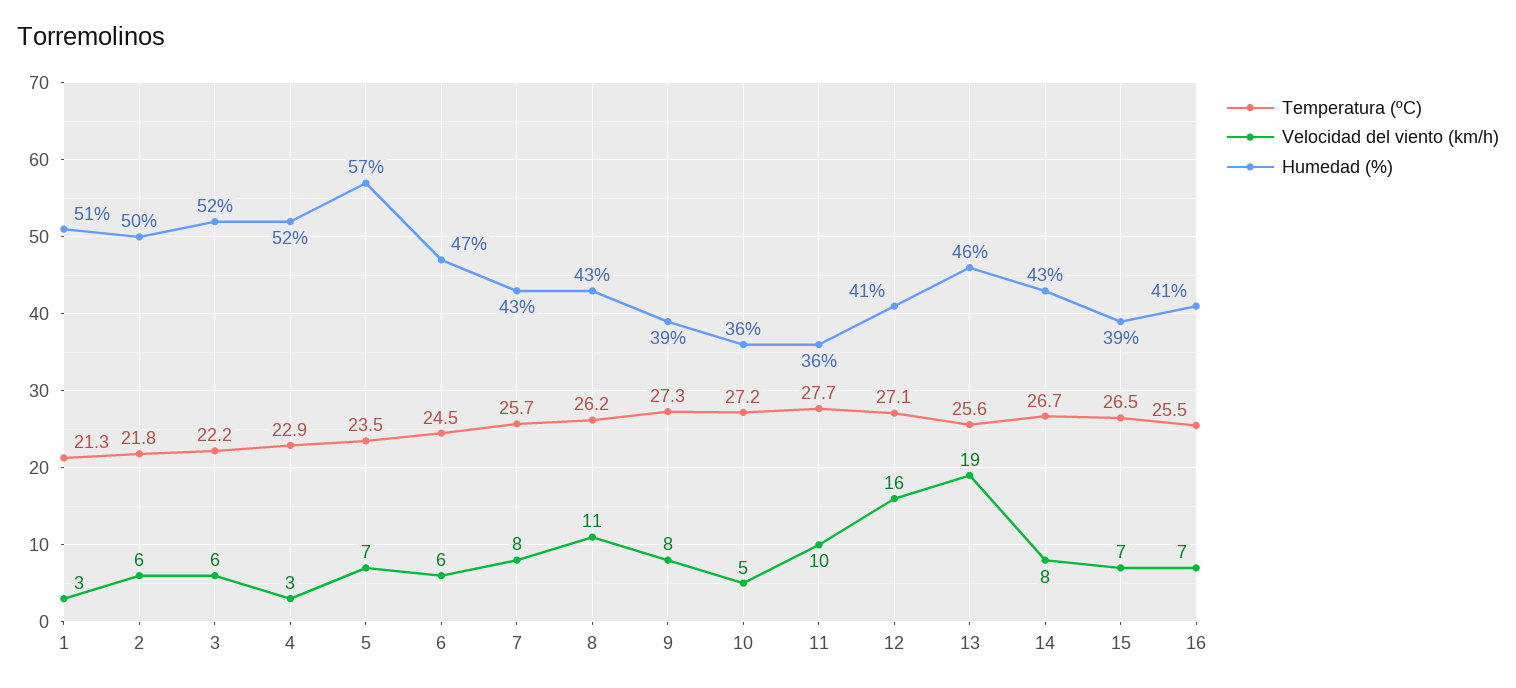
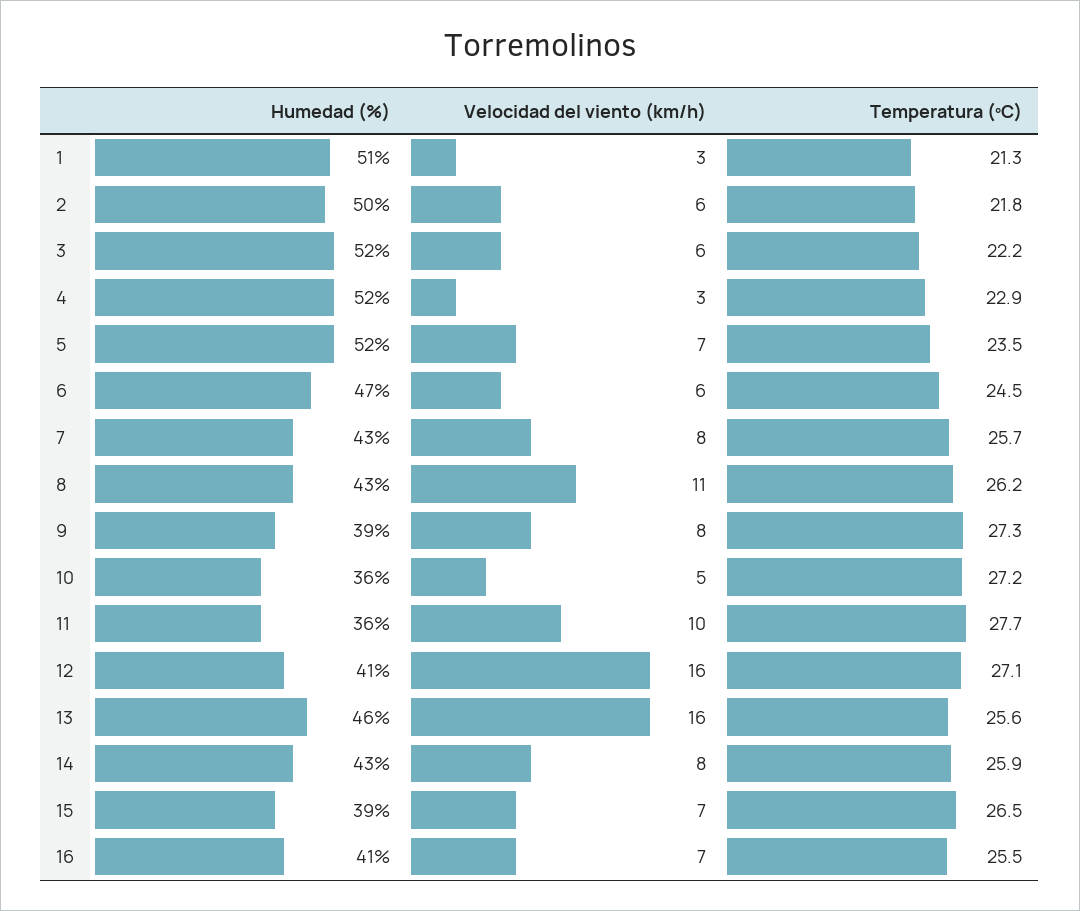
  {
    "Temperatura (ºC)": {
      "1": 21.3,
      "2": 21.8,
      "3": 22.2,
      "4": 22.9,
      "5": 23.5,
      "6": 24.5,
      "7": 25.7,
      "8": 26.2,
      "9": 27.3,
      "10": 27.2,
      "11": 27.7,
      "12": 27.1,
      "13": 25.6,
-     "14": 26.7,
+     "14": 25.9,
      "15": 26.5,
      "16": 25.5
    },
    "Velocidad del viento (km/h)": {
      "1": 3,
      "2": 6,
      "3": 6,
      "4": 3,
      "5": 7,
      "6": 6,
      "7": 8,
      "8": 11,
      "9": 8,
      "10": 5,
      "11": 10,
      "12": 16,
-     "13": 19,
+     "13": 16,
      "14": 8,
      "15": 7,
      "16": 7
    },
    "Humedad (%)": {
      "1": 51,
      "2": 50,
      "3": 52,
      "4": 52,
-     "5": 57,
+     "5": 52,
      "6": 47,
      "7": 43,
      "8": 43,
      "9": 39,
      "10": 36,
      "11": 36,
      "12": 41,
      "13": 46,
      "14": 43,
      "15": 39,
      "16": 41
    }
  }

